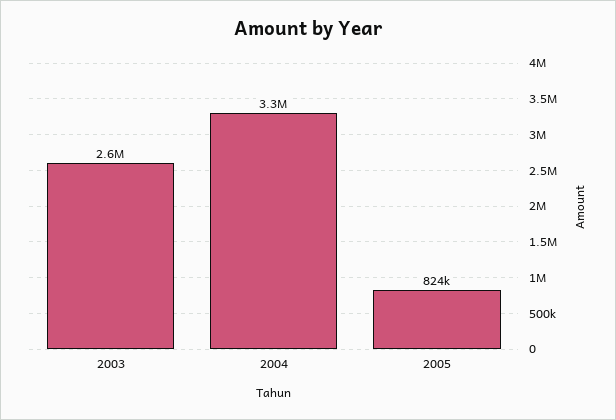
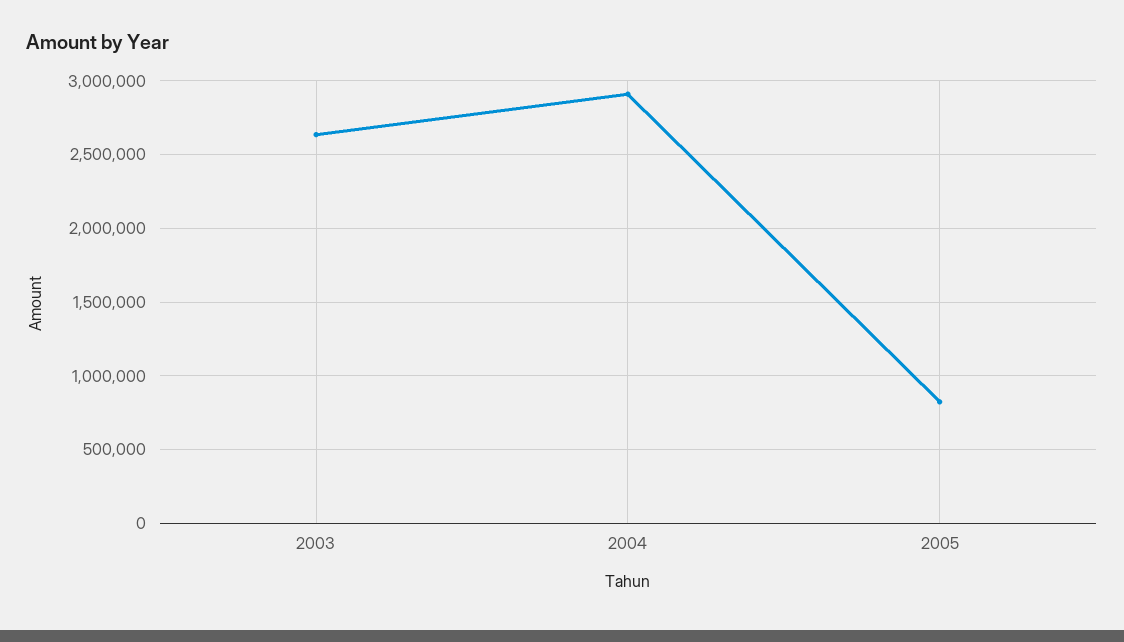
  {
    "2003": 2600000,
-   "2004": 3300000,
+   "2004": 2900000,
    "2005": 824000
  }

